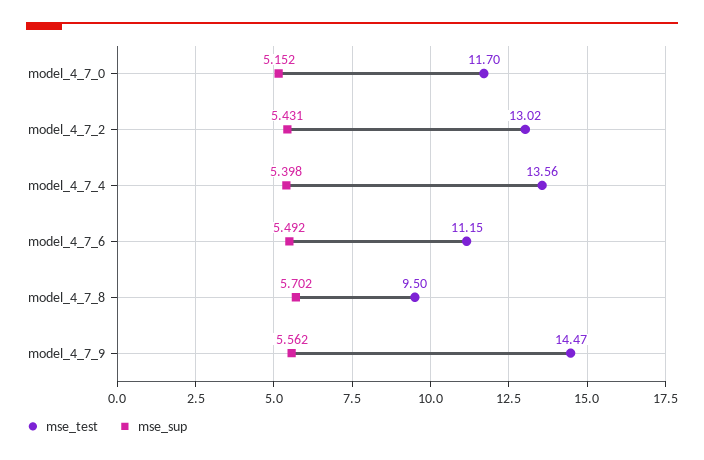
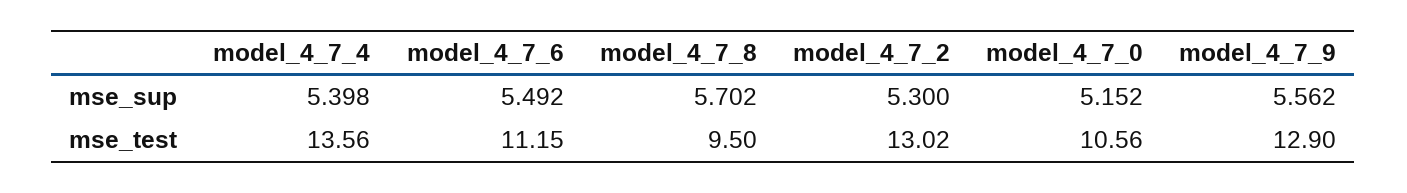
  {
    "mse_test": {
-     "model_4_7_0": 11.7,
+     "model_4_7_0": 10.56,
      "model_4_7_2": 13.02,
      "model_4_7_4": 13.56,
      "model_4_7_6": 11.15,
      "model_4_7_8": 9.5,
-     "model_4_7_9": 14.47
+     "model_4_7_9": 12.9
    },
    "mse_sup": {
      "model_4_7_0": 5.152,
-     "model_4_7_2": 5.431,
+     "model_4_7_2": 5.3,
      "model_4_7_4": 5.398,
      "model_4_7_6": 5.492,
      "model_4_7_8": 5.702,
      "model_4_7_9": 5.562
    }
  }

